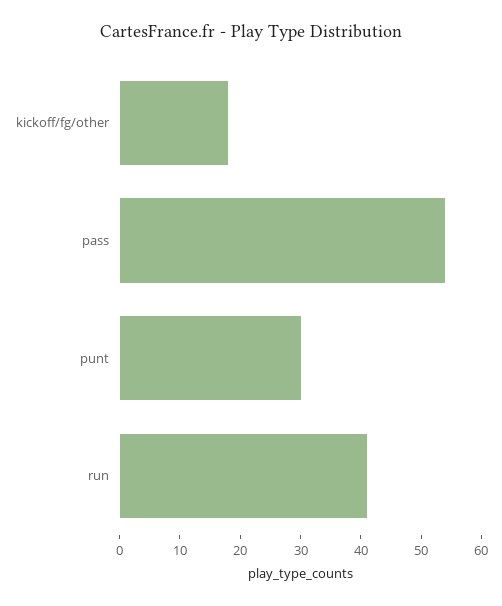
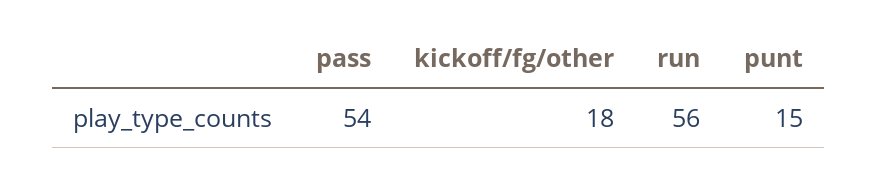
  {
    "kickoff/fg/other": 18,
    "pass": 54,
-   "punt": 30,
+   "punt": 15,
-   "run": 40
+   "run": 56
  }

